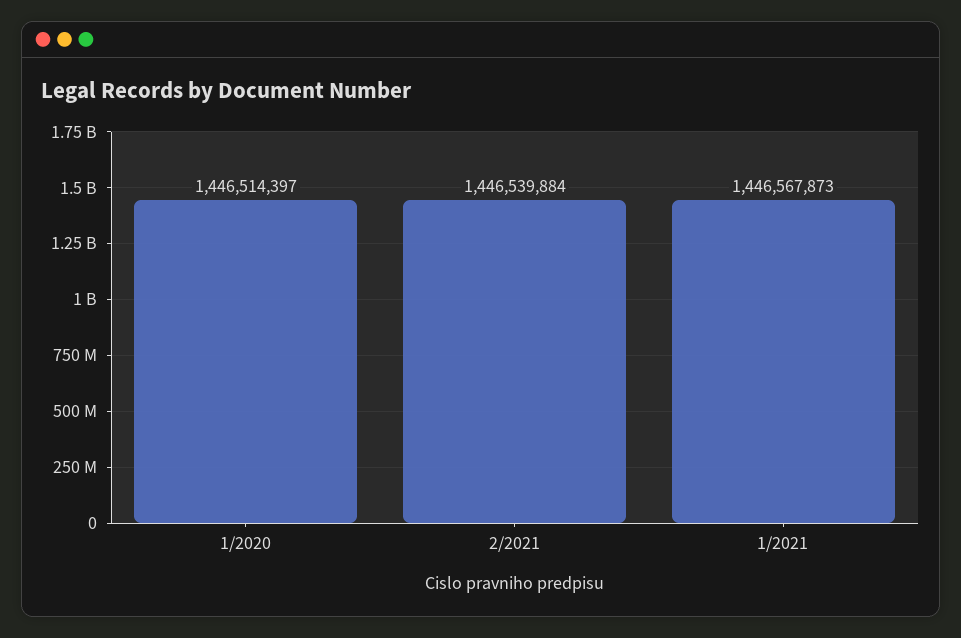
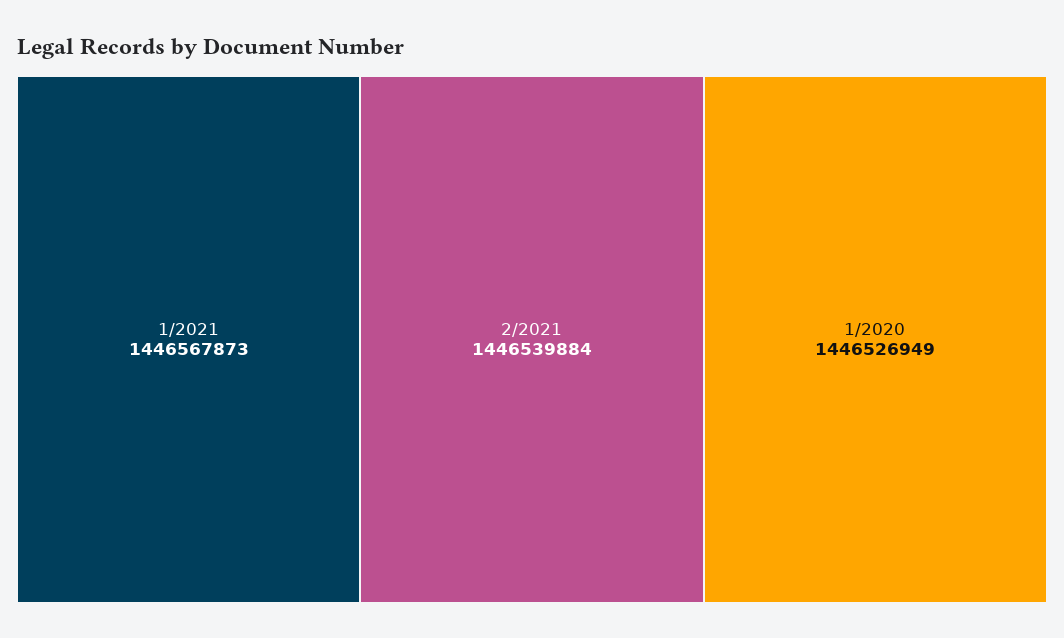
  {
-   "1/2020": 1446514397,
+   "1/2020": 1446526949,
    "2/2021": 1446539884,
    "1/2021": 1446567873
  }

